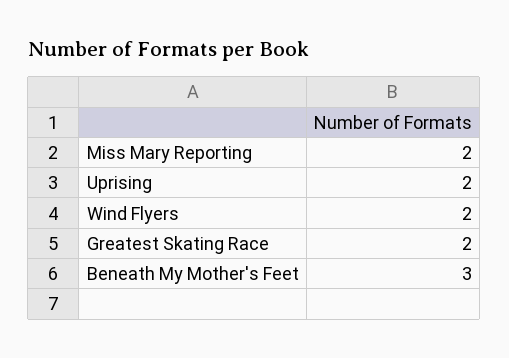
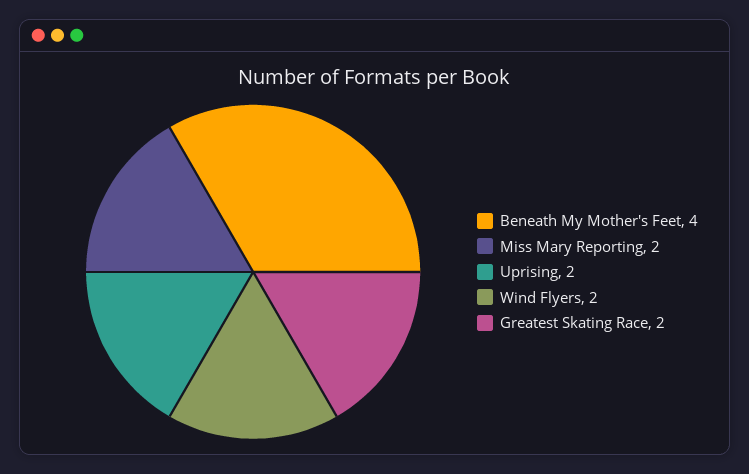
  {
    "Miss Mary Reporting": 2,
    "Uprising": 2,
    "Wind Flyers": 2,
    "Greatest Skating Race": 2,
-   "Beneath My Mother's Feet": 3
+   "Beneath My Mother's Feet": 4
  }

